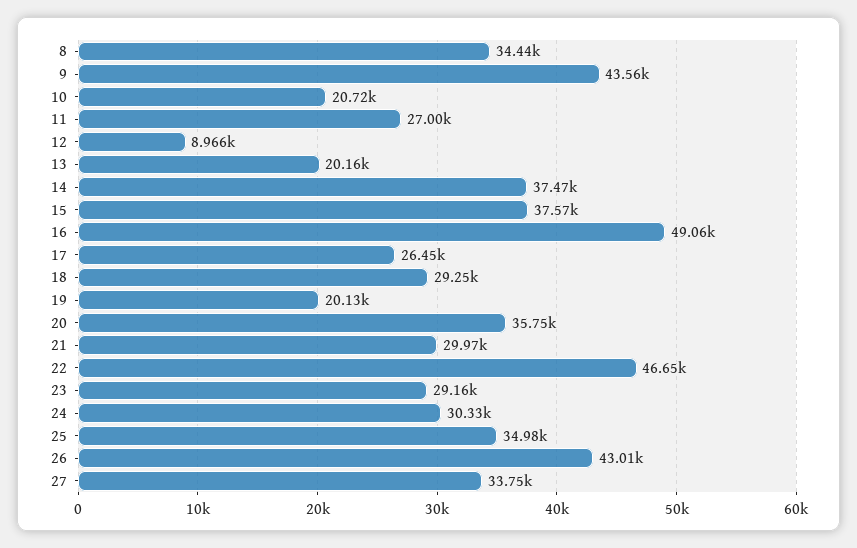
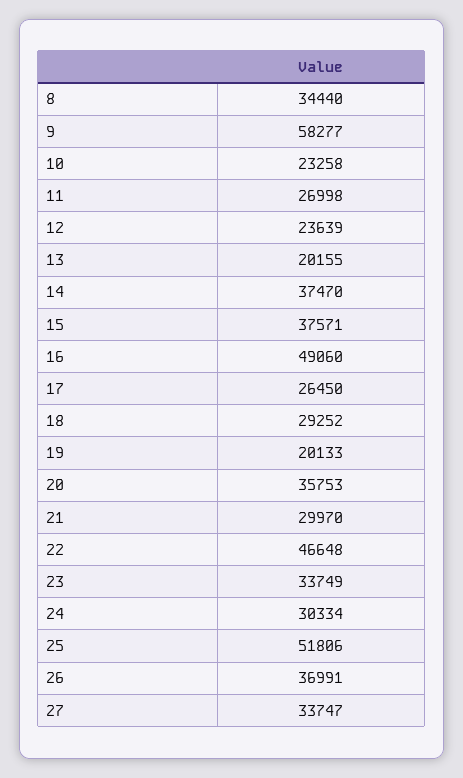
  {
    "8": 34440,
-   "9": 43560,
+   "9": 58277,
-   "10": 20720,
+   "10": 23258,
    "11": 26998,
-   "12": 8966,
+   "12": 23639,
    "13": 20155,
    "14": 37470,
    "15": 37571,
    "16": 49060,
    "17": 26450,
    "18": 29252,
    "19": 20133,
    "20": 35753,
    "21": 29970,
    "22": 46648,
-   "23": 29160,
+   "23": 33749,
    "24": 30334,
-   "25": 34980,
+   "25": 51806,
-   "26": 43010,
+   "26": 36991,
    "27": 33747
  }

